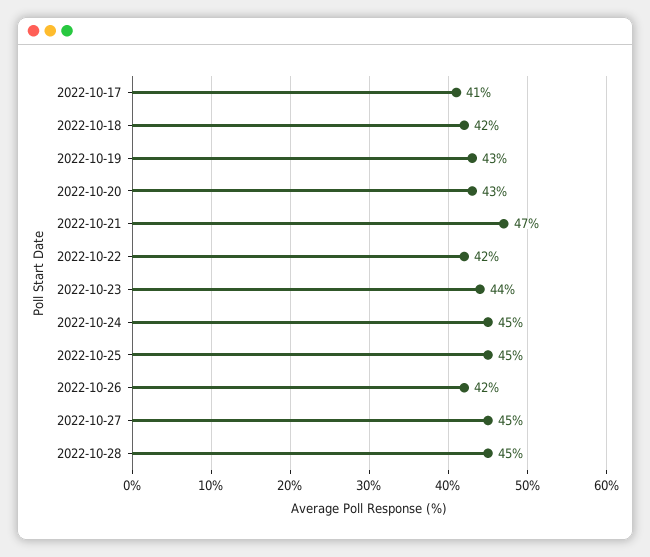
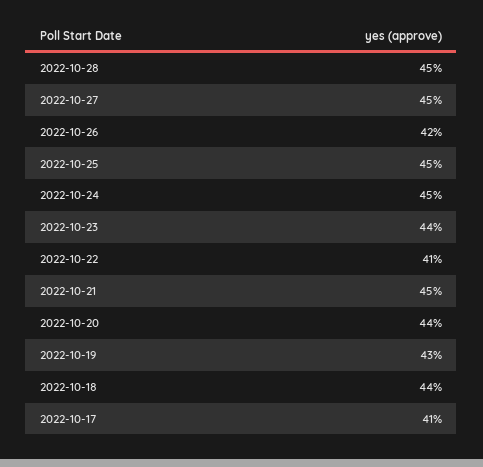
  {
    "2022-10-17": 41,
-   "2022-10-18": 42,
+   "2022-10-18": 44,
    "2022-10-19": 43,
-   "2022-10-20": 43,
+   "2022-10-20": 44,
-   "2022-10-21": 47,
+   "2022-10-21": 45,
-   "2022-10-22": 42,
+   "2022-10-22": 41,
    "2022-10-23": 44,
    "2022-10-24": 45,
    "2022-10-25": 45,
    "2022-10-26": 42,
    "2022-10-27": 45,
    "2022-10-28": 45
  }

